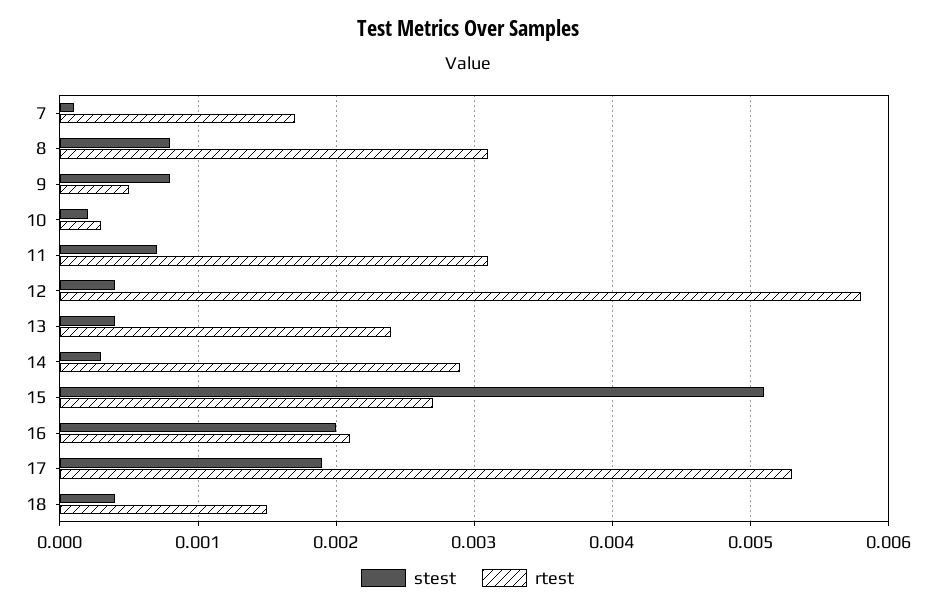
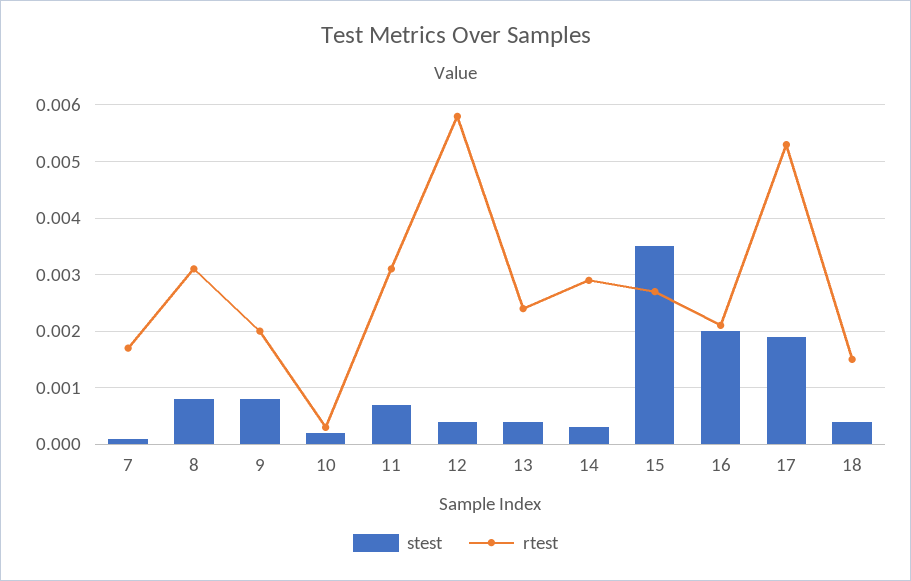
  {
    "stest": {
      "7": 0.0001,
      "8": 0.0008,
      "9": 0.0008,
      "10": 0.0002,
      "11": 0.0007,
      "12": 0.0004,
      "13": 0.0004,
      "14": 0.0003,
-     "15": 0.0051,
+     "15": 0.0035,
      "16": 0.002,
      "17": 0.0019,
      "18": 0.0004
    },
    "rtest": {
      "7": 0.0017,
      "8": 0.0031,
-     "9": 0.0005,
+     "9": 0.002,
      "10": 0.0003,
      "11": 0.0031,
      "12": 0.0058,
      "13": 0.0024,
      "14": 0.0029,
      "15": 0.0027,
      "16": 0.0021,
      "17": 0.0053,
      "18": 0.0015
    }
  }

